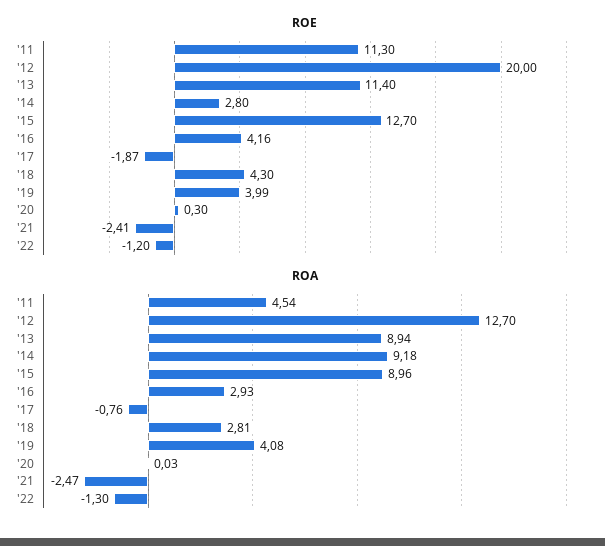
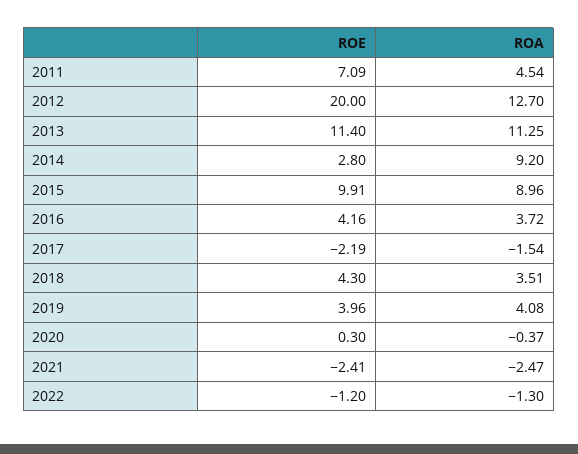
  {
    "ROE": {
-     "'11": 11.3,
+     "'11": 7.09,
      "'12": 20,
      "'13": 11.4,
      "'14": 2.8,
-     "'15": 12.7,
+     "'15": 9.91,
      "'16": 4.16,
-     "'17": -1.87,
+     "'17": -2.19,
      "'18": 4.3,
-     "'19": 3.99,
+     "'19": 3.96,
      "'20": 0.3,
      "'21": -2.41,
      "'22": -1.2
    },
    "ROA": {
      "'11": 4.54,
      "'12": 12.7,
-     "'13": 8.94,
+     "'13": 11.25,
-     "'14": 9.18,
+     "'14": 9.2,
      "'15": 8.96,
-     "'16": 2.93,
+     "'16": 3.72,
-     "'17": -0.76,
+     "'17": -1.54,
-     "'18": 2.81,
+     "'18": 3.51,
      "'19": 4.08,
-     "'20": 0.03,
+     "'20": -0.37,
      "'21": -2.47,
      "'22": -1.3
    }
  }

